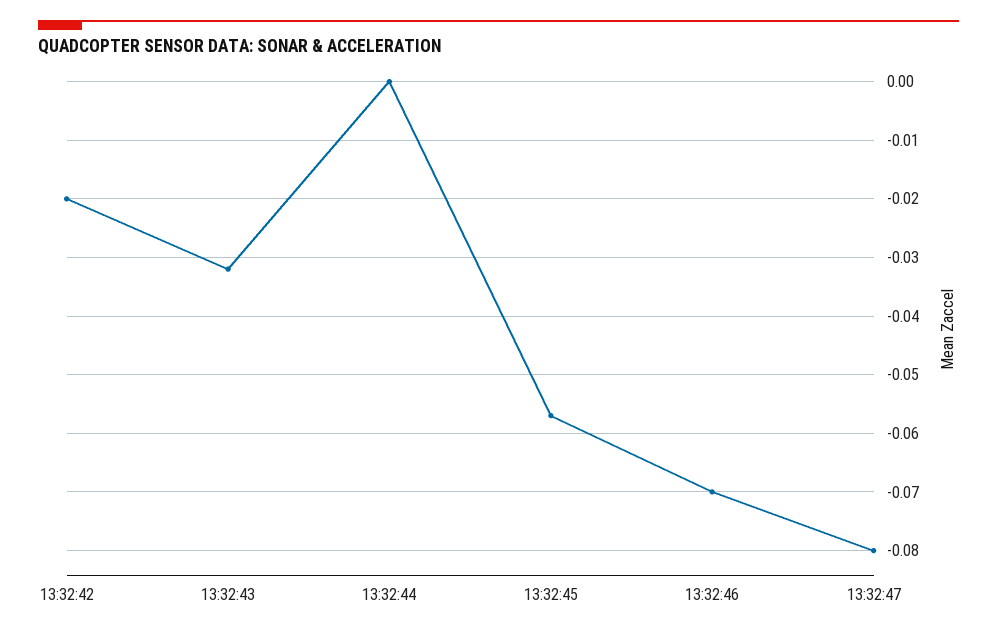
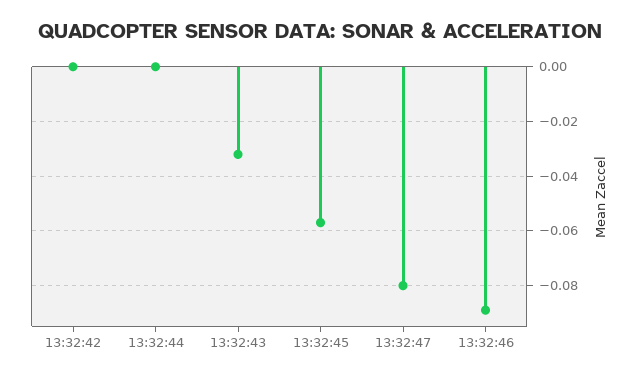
  {
-   "13:32:42": -0.02,
+   "13:32:42": 0,
    "13:32:43": -0.03,
    "13:32:44": 0,
    "13:32:45": -0.055,
-   "13:32:46": -0.07,
+   "13:32:46": -0.09,
    "13:32:47": -0.08
  }

